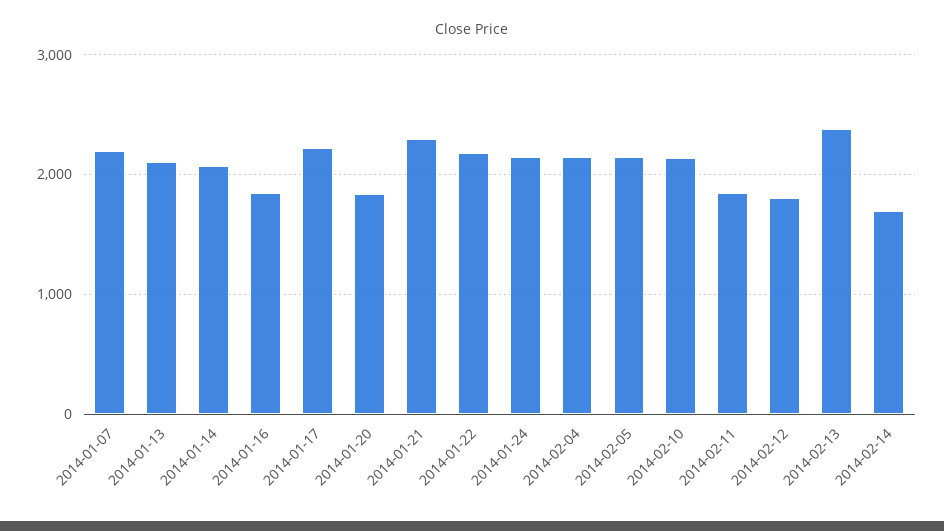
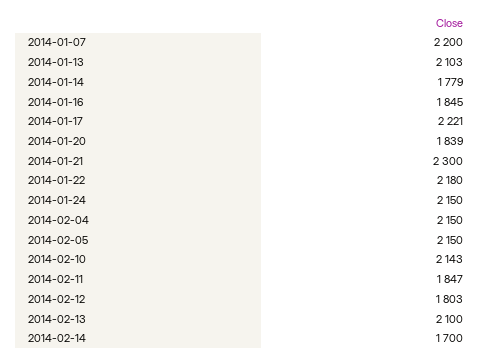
  {
    "2014-01-07": 2200,
    "2014-01-13": 2103,
-   "2014-01-14": 2100,
+   "2014-01-14": 1779,
    "2014-01-16": 1845,
    "2014-01-17": 2221,
    "2014-01-20": 1839,
    "2014-01-21": 2300,
    "2014-01-22": 2180,
    "2014-01-24": 2150,
    "2014-02-04": 2150,
    "2014-02-05": 2150,
    "2014-02-10": 2143,
    "2014-02-11": 1847,
    "2014-02-12": 1803,
-   "2014-02-13": 2400,
+   "2014-02-13": 2100,
    "2014-02-14": 1700
  }

